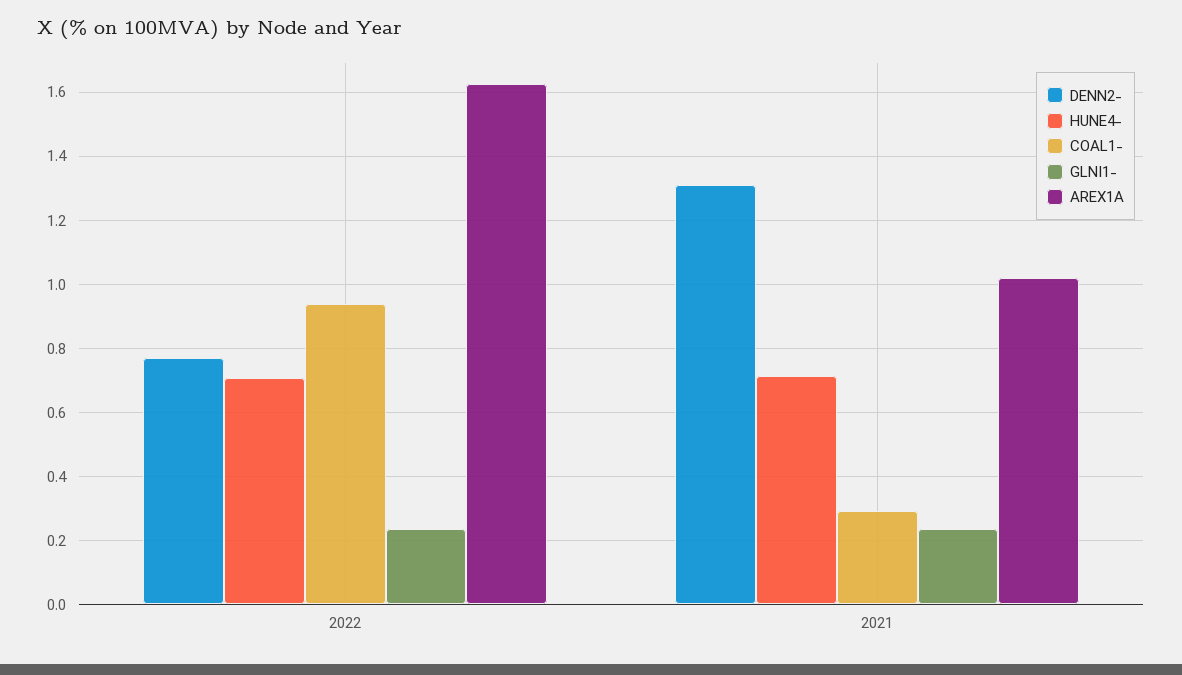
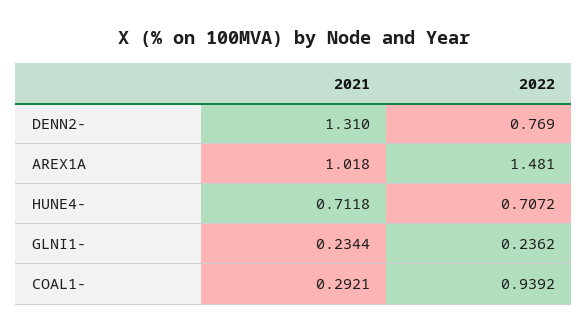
  {
    "DENN2-": {
      "2022": 0.769,
      "2021": 1.31
    },
    "HUNE4-": {
      "2022": 0.7072,
      "2021": 0.7118
    },
    "COAL1-": {
      "2022": 0.9392,
      "2021": 0.2921
    },
    "GLNI1-": {
      "2022": 0.2362,
      "2021": 0.2344
    },
    "AREX1A": {
-     "2022": 1.62,
+     "2022": 1.481,
      "2021": 1.018
    }
  }

